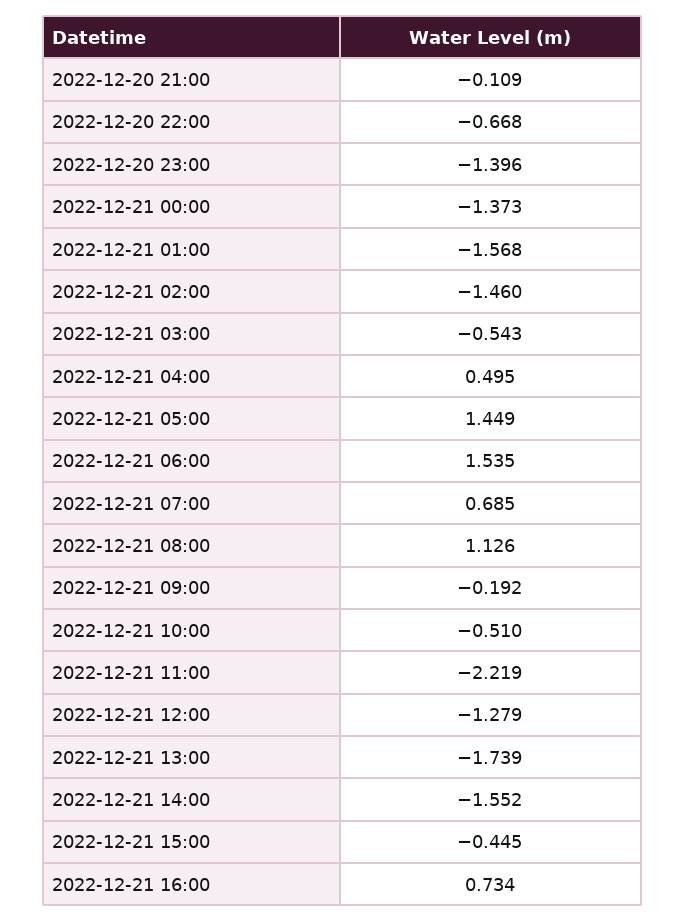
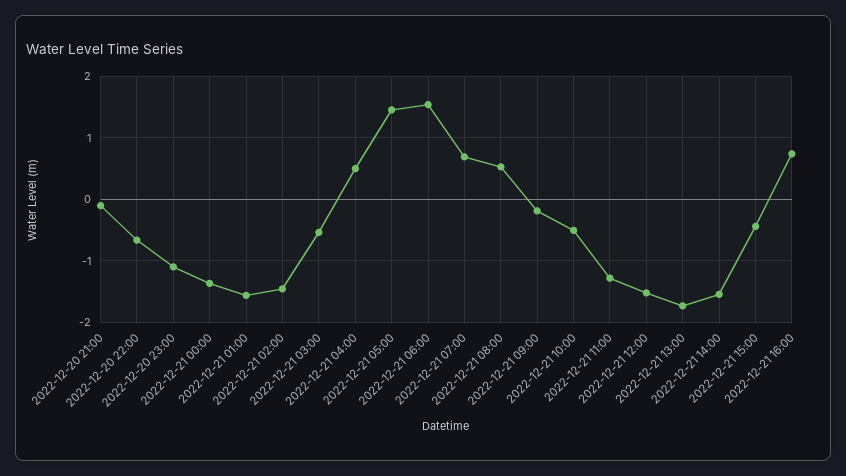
  {
    "2022-12-20 21:00": -0.109,
    "2022-12-20 22:00": -0.668,
-   "2022-12-20 23:00": -1.396,
+   "2022-12-20 23:00": -1.1,
    "2022-12-21 00:00": -1.373,
    "2022-12-21 01:00": -1.568,
    "2022-12-21 02:00": -1.46,
    "2022-12-21 03:00": -0.543,
    "2022-12-21 04:00": 0.495,
    "2022-12-21 05:00": 1.449,
    "2022-12-21 06:00": 1.535,
    "2022-12-21 07:00": 0.685,
-   "2022-12-21 08:00": 1.126,
+   "2022-12-21 08:00": 0.5,
    "2022-12-21 09:00": -0.192,
    "2022-12-21 10:00": -0.51,
-   "2022-12-21 11:00": -2.219,
+   "2022-12-21 11:00": -1.3,
-   "2022-12-21 12:00": -1.279,
+   "2022-12-21 12:00": -1.5,
    "2022-12-21 13:00": -1.739,
    "2022-12-21 14:00": -1.552,
    "2022-12-21 15:00": -0.445,
    "2022-12-21 16:00": 0.734
  }

